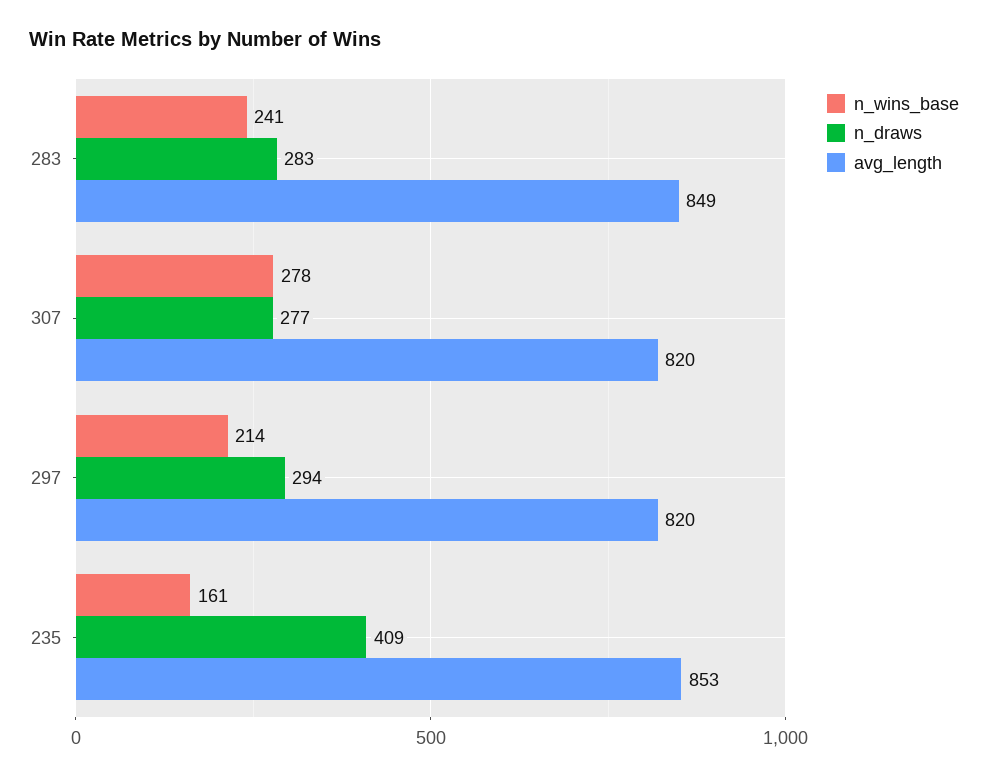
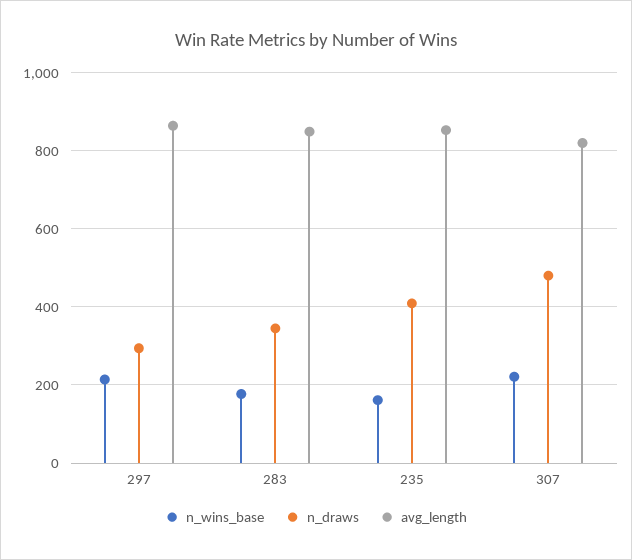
  {
    "n_wins_base": {
-     "283": 241,
+     "283": 180,
-     "307": 278,
+     "307": 220,
      "297": 214,
      "235": 161
    },
    "n_draws": {
-     "283": 283,
+     "283": 340,
-     "307": 277,
+     "307": 480,
      "297": 294,
      "235": 409
    },
    "avg_length": {
      "283": 849,
      "307": 820,
-     "297": 820,
+     "297": 860,
      "235": 853
    }
  }

